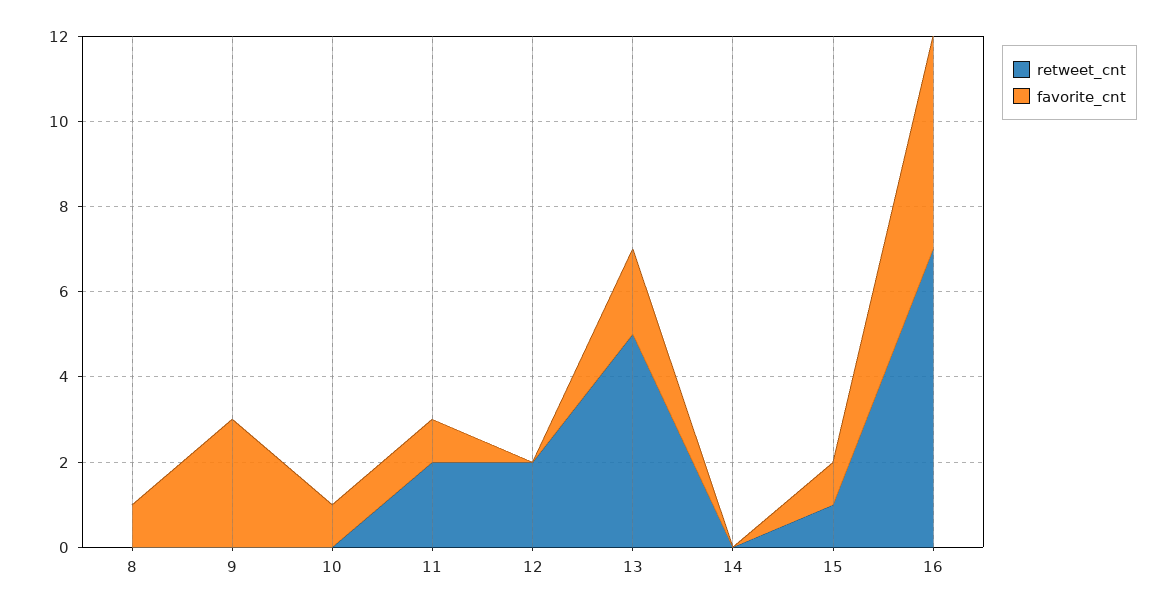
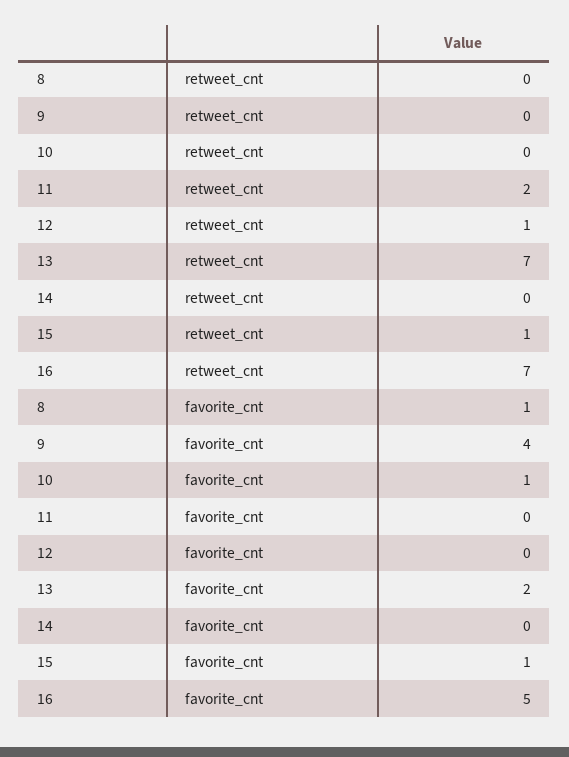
  {
    "retweet_cnt": {
      "8": 0,
      "9": 0,
      "10": 0,
      "11": 2,
-     "12": 2,
+     "12": 1,
-     "13": 5,
+     "13": 7,
      "14": 0,
      "15": 1,
      "16": 7
    },
    "favorite_cnt": {
      "8": 1,
-     "9": 3,
+     "9": 4,
      "10": 1,
-     "11": 1,
+     "11": 0,
      "12": 0,
      "13": 2,
      "14": 0,
      "15": 1,
      "16": 5
    }
  }

